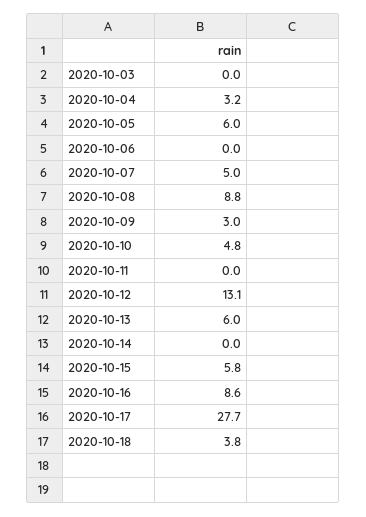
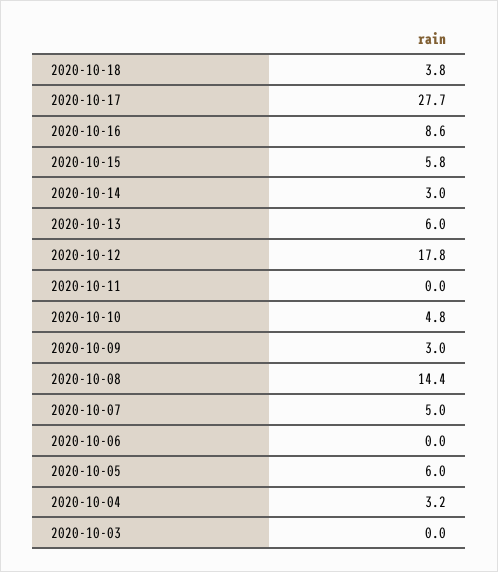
  {
    "2020-10-03": 0,
    "2020-10-04": 3.2,
    "2020-10-05": 6,
    "2020-10-06": 0,
    "2020-10-07": 5,
-   "2020-10-08": 8.8,
+   "2020-10-08": 14.4,
    "2020-10-09": 3,
    "2020-10-10": 4.8,
    "2020-10-11": 0,
-   "2020-10-12": 13.1,
+   "2020-10-12": 17.8,
    "2020-10-13": 6,
-   "2020-10-14": 0,
+   "2020-10-14": 3,
    "2020-10-15": 5.8,
    "2020-10-16": 8.6,
    "2020-10-17": 27.7,
    "2020-10-18": 3.8
  }

